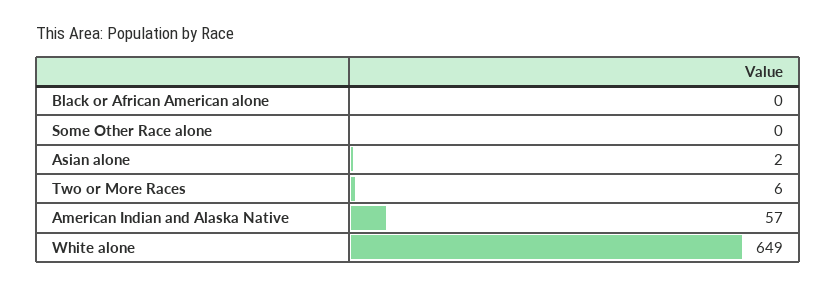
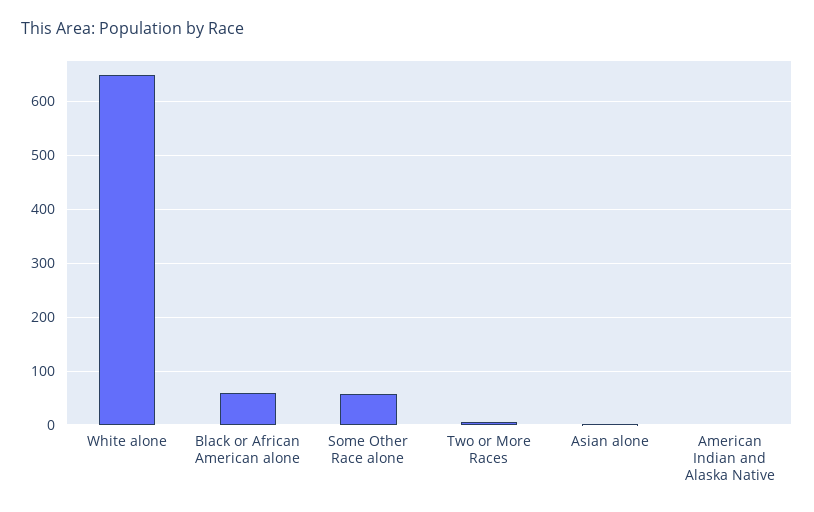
  {
-   "Black or African American alone": 0,
+   "Black or African American alone": 60,
-   "Some Other Race alone": 0,
+   "Some Other Race alone": 60,
    "Asian alone": 2,
    "Two or More Races": 6,
-   "American Indian and Alaska Native": 57,
+   "American Indian and Alaska Native": 0,
    "White alone": 649
  }

